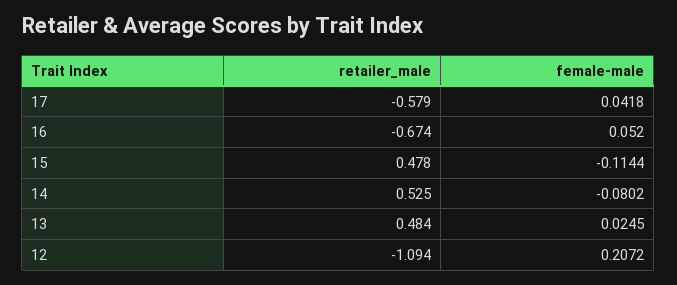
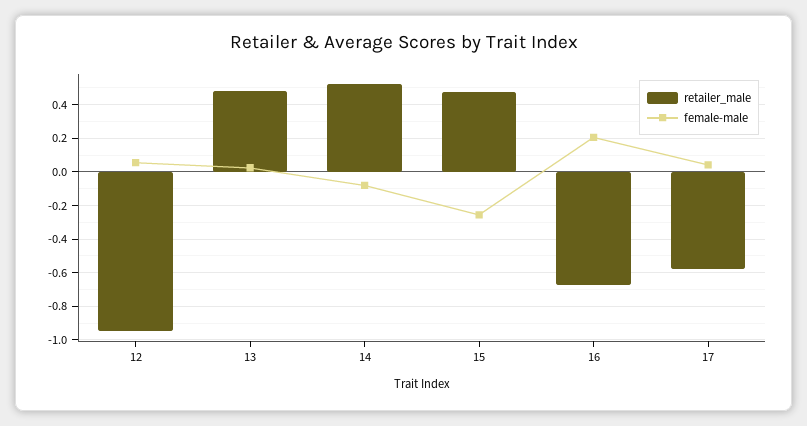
  {
    "retailer_male": {
      "17": -0.579,
      "16": -0.674,
      "15": 0.478,
      "14": 0.525,
      "13": 0.484,
-     "12": -1.094
+     "12": -0.95
    },
    "female-male": {
      "17": 0.0418,
-     "16": 0.052,
+     "16": 0.2,
-     "15": -0.1144,
+     "15": -0.25,
      "14": -0.0802,
      "13": 0.0245,
-     "12": 0.2072
+     "12": 0.05
    }
  }

